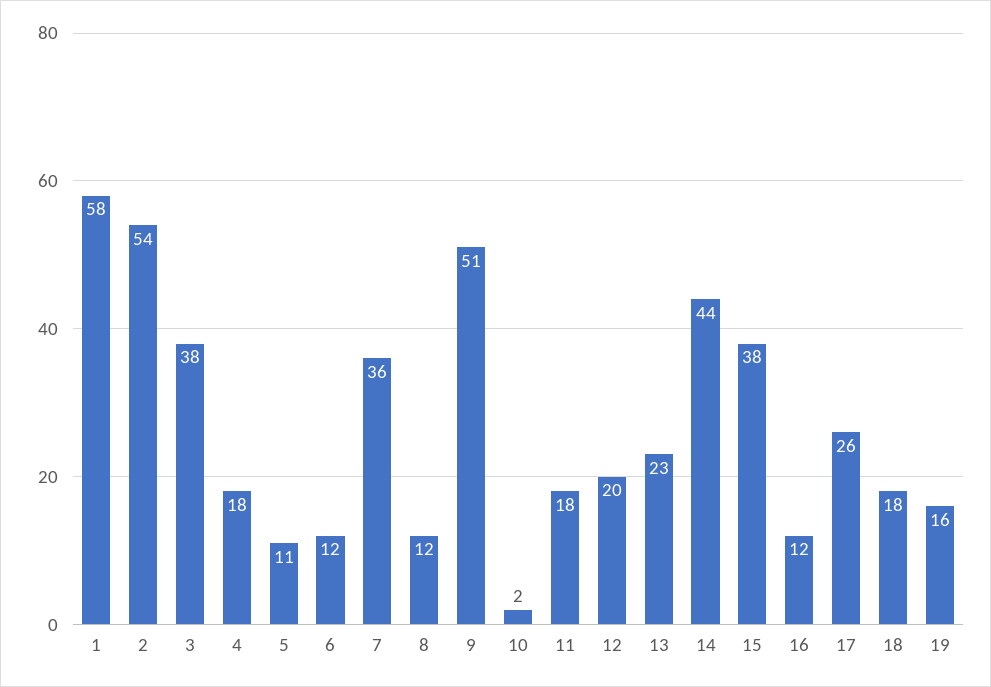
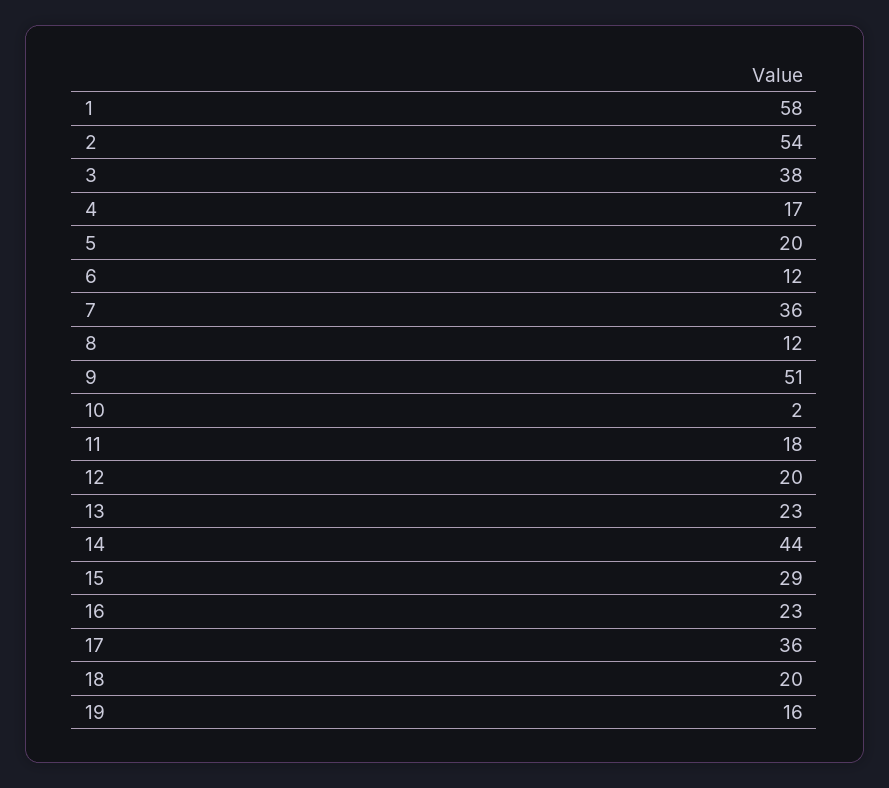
  {
    "1": 58,
    "2": 54,
    "3": 38,
-   "4": 18,
+   "4": 17,
-   "5": 11,
+   "5": 20,
    "6": 12,
    "7": 36,
    "8": 12,
    "9": 51,
    "10": 2,
    "11": 18,
    "12": 20,
    "13": 23,
    "14": 44,
-   "15": 38,
+   "15": 29,
-   "16": 12,
+   "16": 23,
-   "17": 26,
+   "17": 36,
-   "18": 18,
+   "18": 20,
    "19": 16
  }

